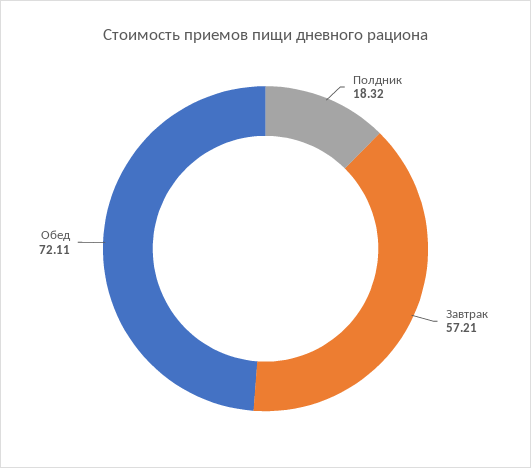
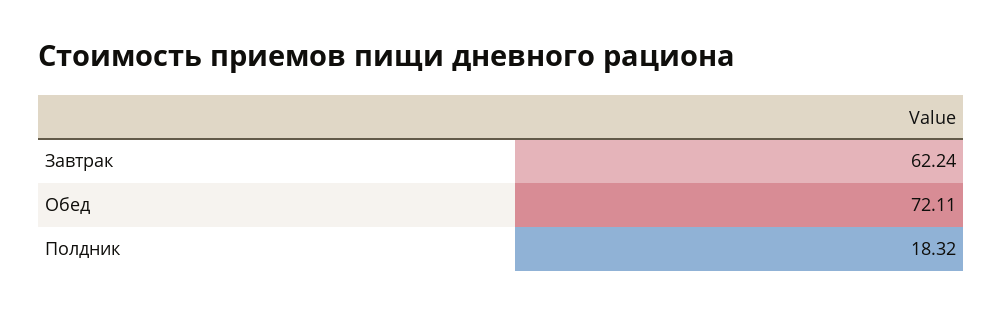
  {
    "Полдник": 18.32,
-   "Завтрак": 57.21,
+   "Завтрак": 62.24,
    "Обед": 72.11
  }

